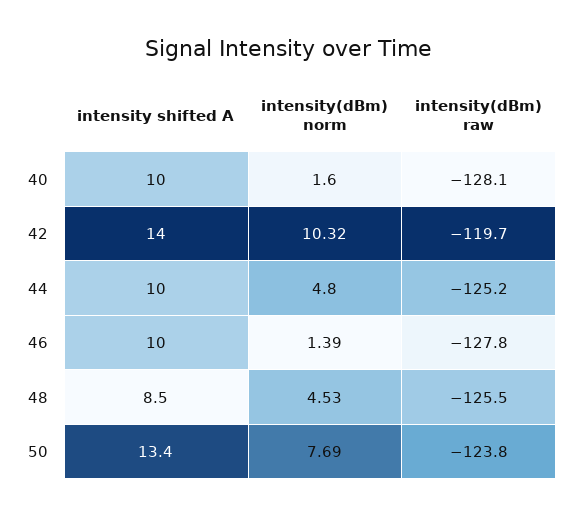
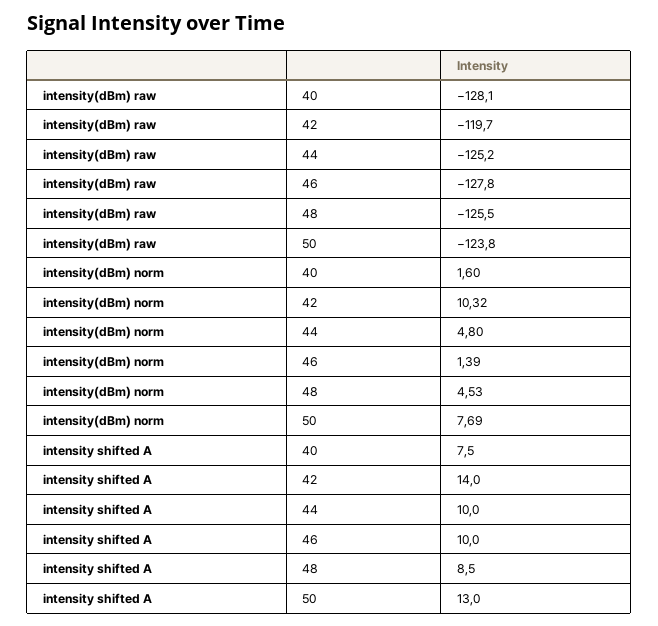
  {
    "intensity shifted A": {
-     "40": 10,
+     "40": 7.5,
      "42": 14,
      "44": 10,
      "46": 10,
      "48": 8.5,
-     "50": 13.4
+     "50": 13
    },
    "intensity(dBm) norm": {
      "40": 1.6,
      "42": 10.32,
      "44": 4.8,
      "46": 1.39,
      "48": 4.53,
      "50": 7.69
    },
    "intensity(dBm) raw": {
      "40": -128.1,
      "42": -119.7,
      "44": -125.2,
      "46": -127.8,
      "48": -125.5,
      "50": -123.8
    }
  }

